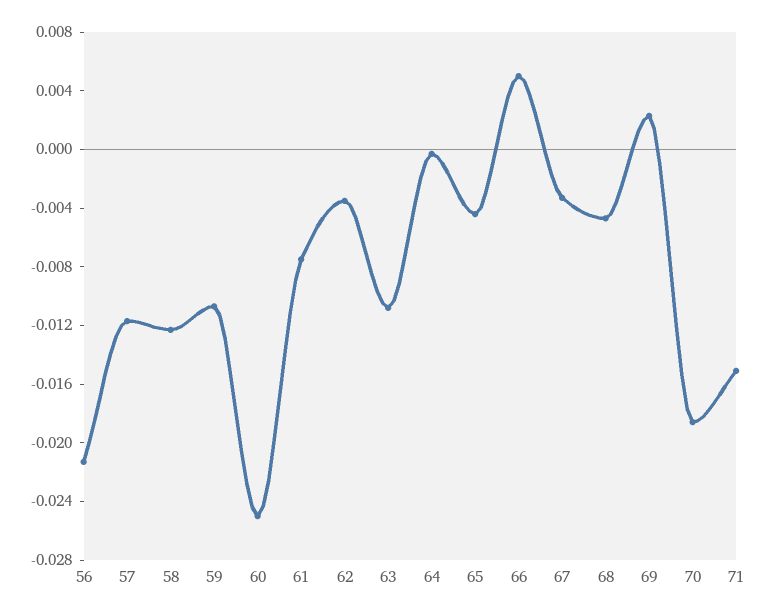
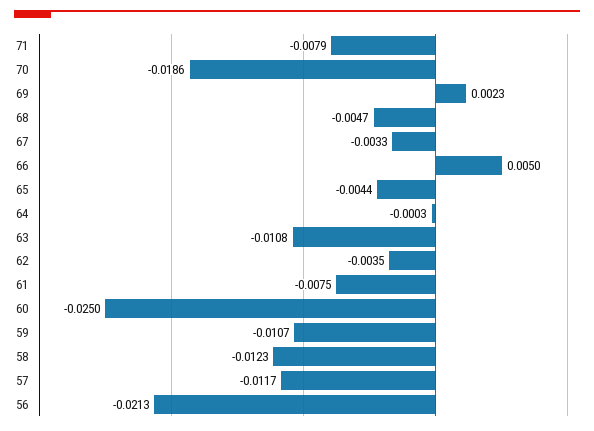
  {
    "56": -0.0213,
    "57": -0.0117,
    "58": -0.0123,
    "59": -0.0107,
    "60": -0.025,
    "61": -0.0075,
    "62": -0.0035,
    "63": -0.0108,
    "64": -0.0003,
    "65": -0.0044,
    "66": 0.005,
    "67": -0.0033,
    "68": -0.0047,
    "69": 0.0023,
    "70": -0.0186,
-   "71": -0.015
+   "71": -0.0079
  }

